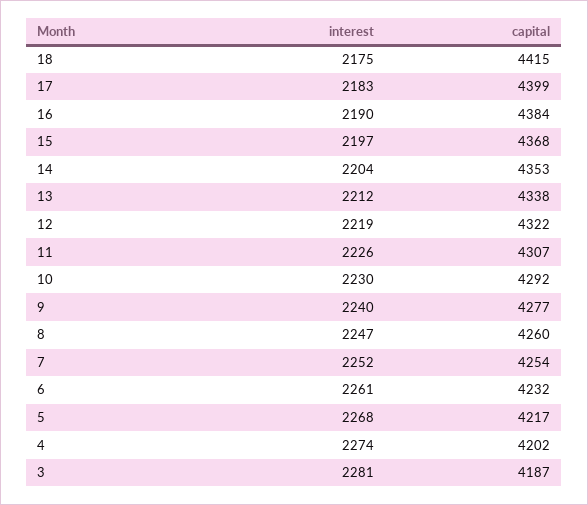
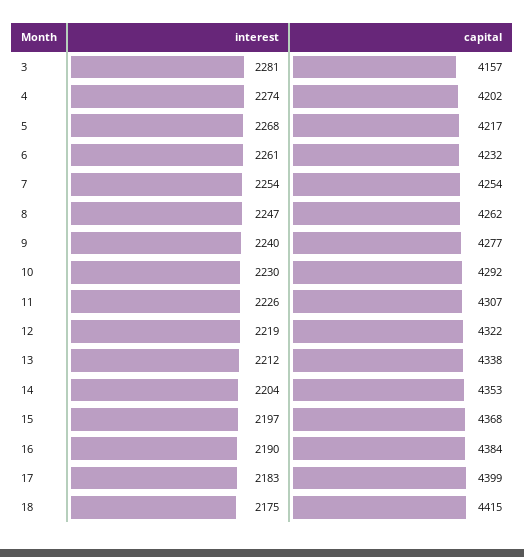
  {
    "interest": {
      "18": 2175,
      "17": 2183,
      "16": 2190,
      "15": 2197,
      "14": 2204,
      "13": 2212,
      "12": 2219,
      "11": 2226,
      "10": 2230,
      "9": 2240,
      "8": 2247,
-     "7": 2252,
+     "7": 2254,
      "6": 2261,
      "5": 2268,
      "4": 2274,
      "3": 2281
    },
    "capital": {
      "18": 4415,
      "17": 4399,
      "16": 4384,
      "15": 4368,
      "14": 4353,
      "13": 4338,
      "12": 4322,
      "11": 4307,
      "10": 4292,
      "9": 4277,
-     "8": 4260,
+     "8": 4262,
      "7": 4254,
      "6": 4232,
      "5": 4217,
      "4": 4202,
-     "3": 4187
+     "3": 4157
    }
  }

